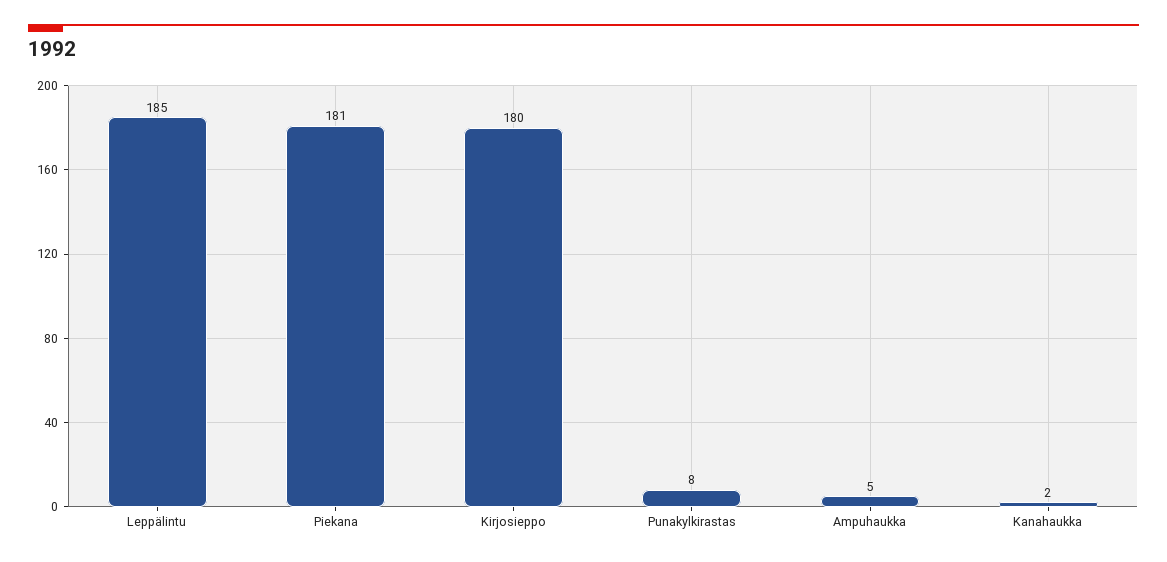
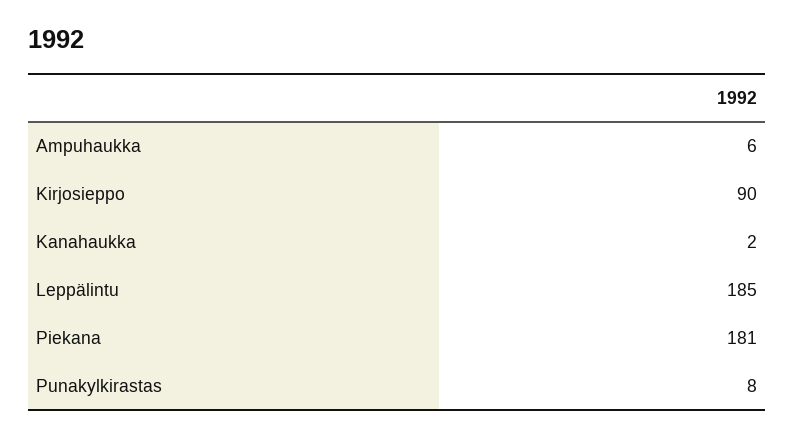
  {
    "Leppälintu": 185,
    "Piekana": 181,
-   "Kirjosieppo": 180,
+   "Kirjosieppo": 90,
    "Punakylkirastas": 8,
-   "Ampuhaukka": 5,
+   "Ampuhaukka": 6,
    "Kanahaukka": 2
  }

